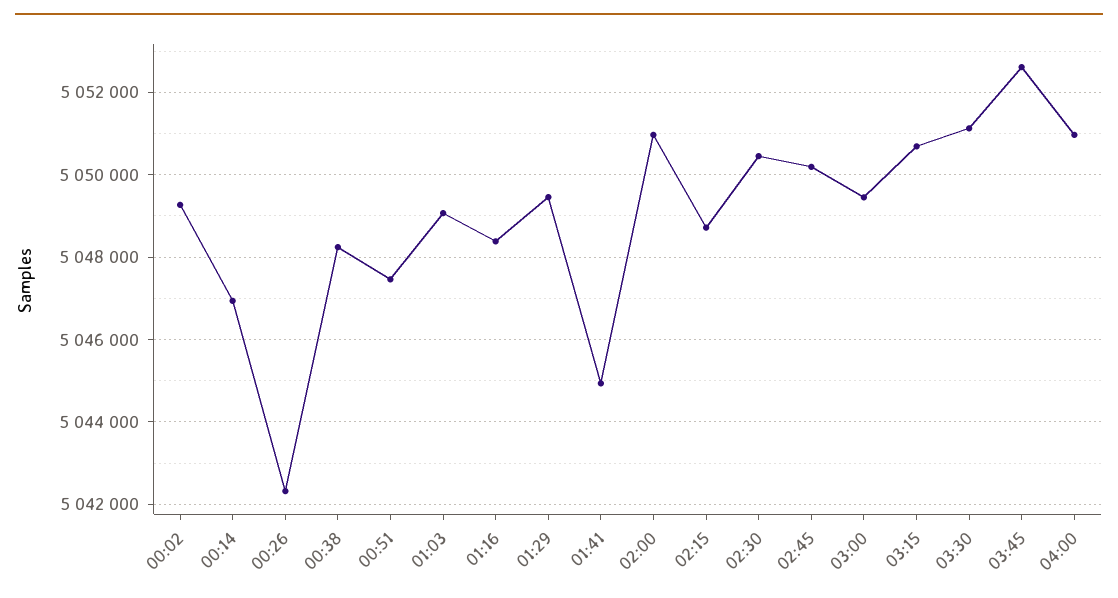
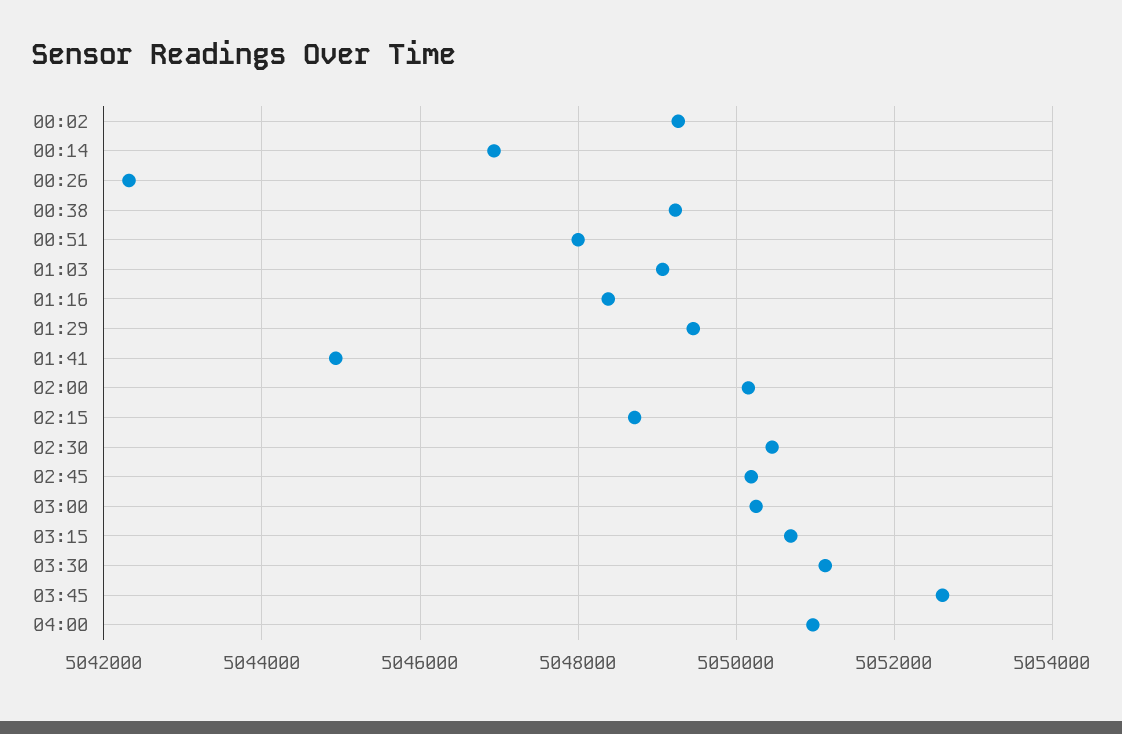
  {
    "00:02": 5049200,
    "00:14": 5047000,
    "00:26": 5042400,
-   "00:38": 5048200,
+   "00:38": 5049200,
-   "00:51": 5047400,
+   "00:51": 5048000,
    "01:03": 5049000,
    "01:16": 5048400,
    "01:29": 5049400,
    "01:41": 5045000,
-   "02:00": 5051000,
+   "02:00": 5050200,
    "02:15": 5048800,
    "02:30": 5050400,
    "02:45": 5050200,
-   "03:00": 5049400,
+   "03:00": 5050200,
    "03:15": 5050600,
    "03:30": 5051200,
    "03:45": 5052600,
    "04:00": 5051000
  }

